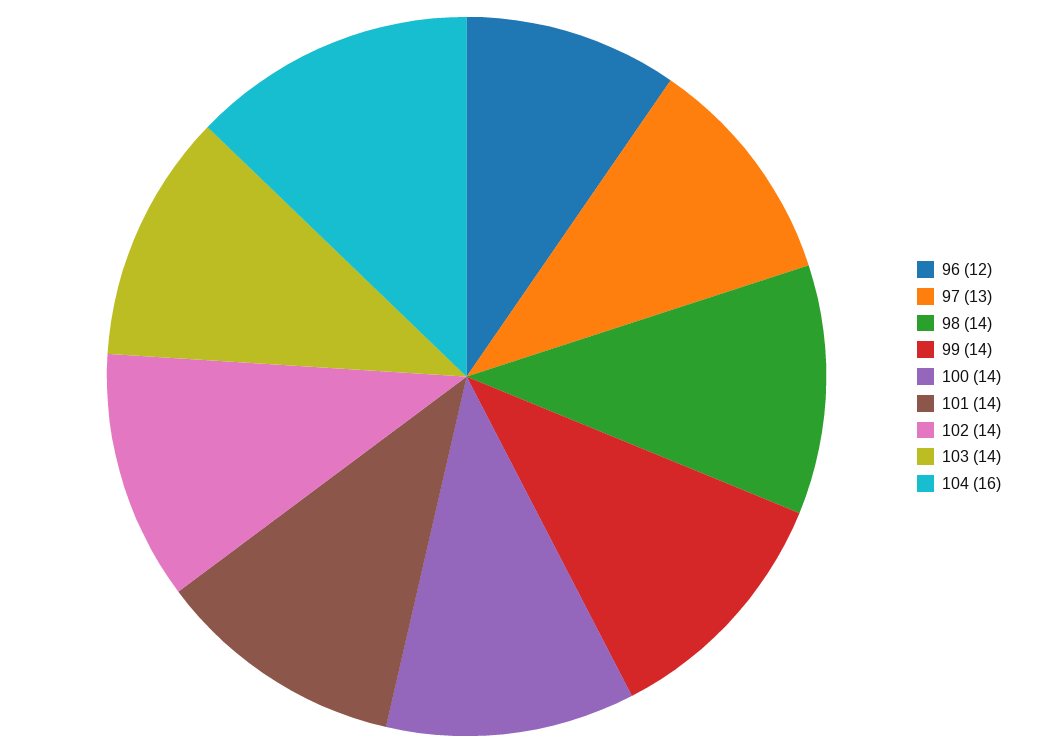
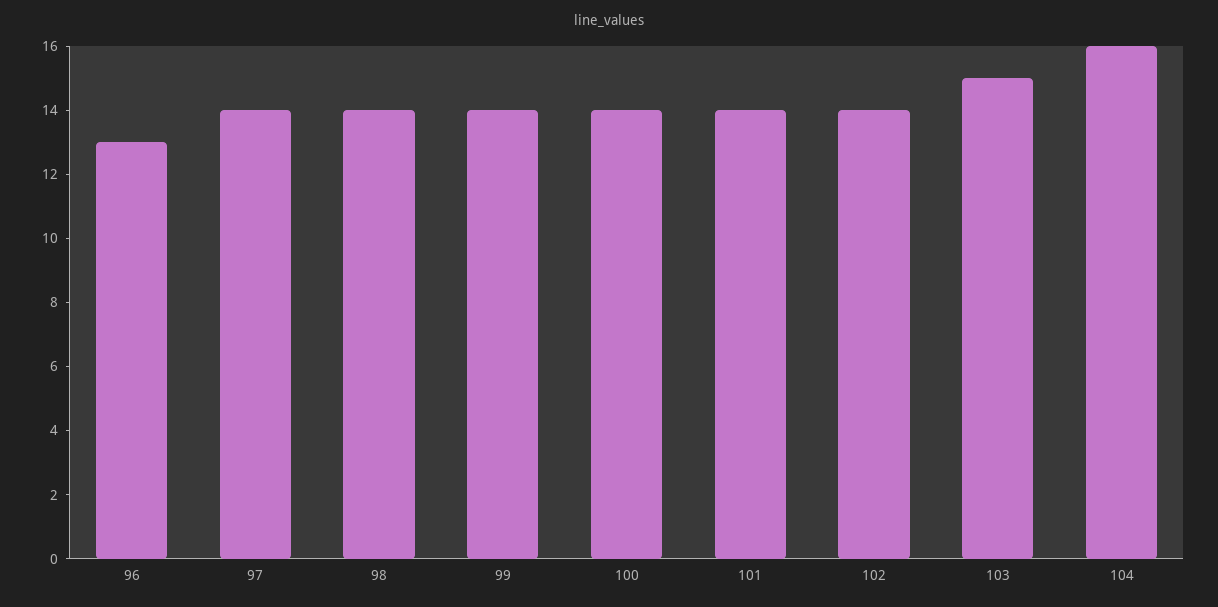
  {
-   "96": 12,
+   "96": 13,
-   "97": 13,
+   "97": 14,
    "98": 14,
    "99": 14,
    "100": 14,
    "101": 14,
    "102": 14,
-   "103": 14,
+   "103": 15,
    "104": 16
  }

